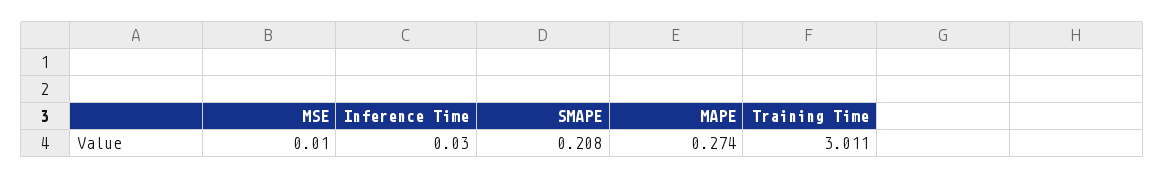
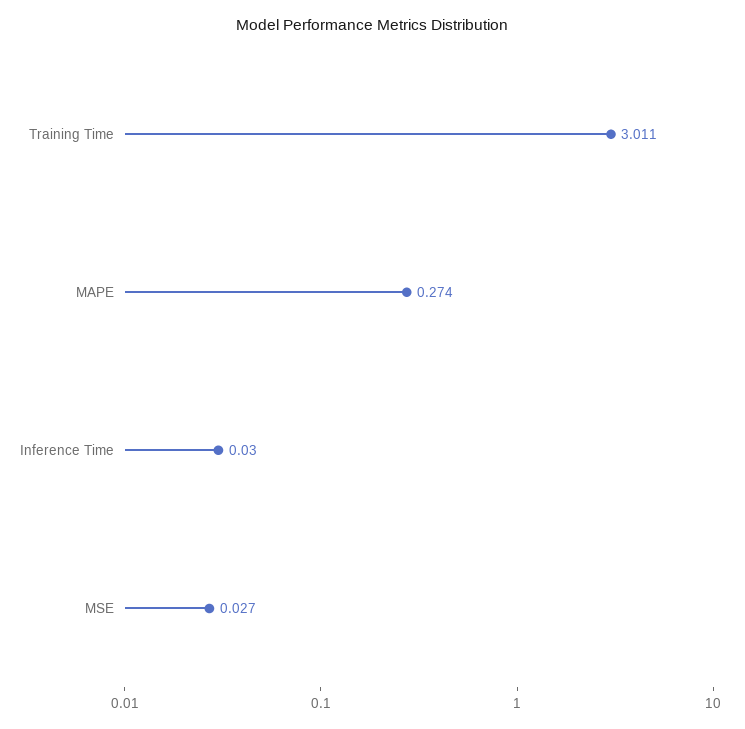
  {
-   "MSE": 0.01,
+   "MSE": 0.027,
    "Inference Time": 0.03,
-   "SMAPE": 0.208,
    "MAPE": 0.274,
    "Training Time": 3.011
  }

